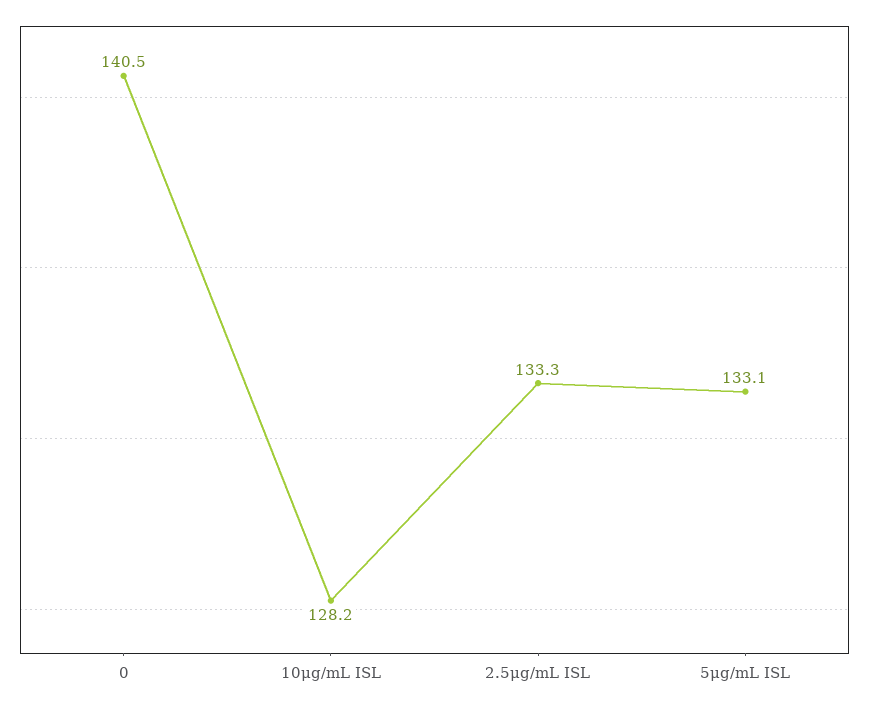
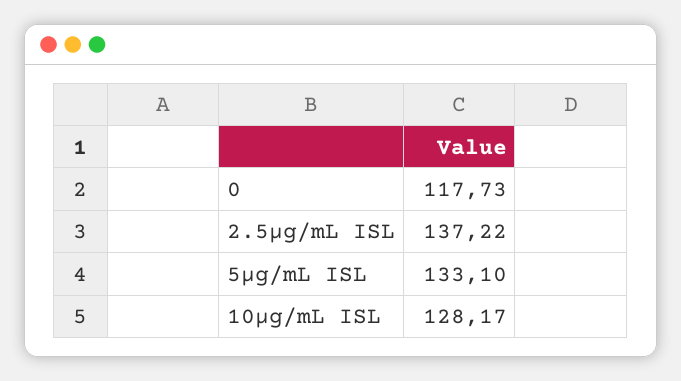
  {
-   "0": 140.5,
+   "0": 117.73,
    "10μg/mL ISL": 128.17,
-   "2.5μg/mL ISL": 133.3,
+   "2.5μg/mL ISL": 137.22,
    "5μg/mL ISL": 133.1
  }

